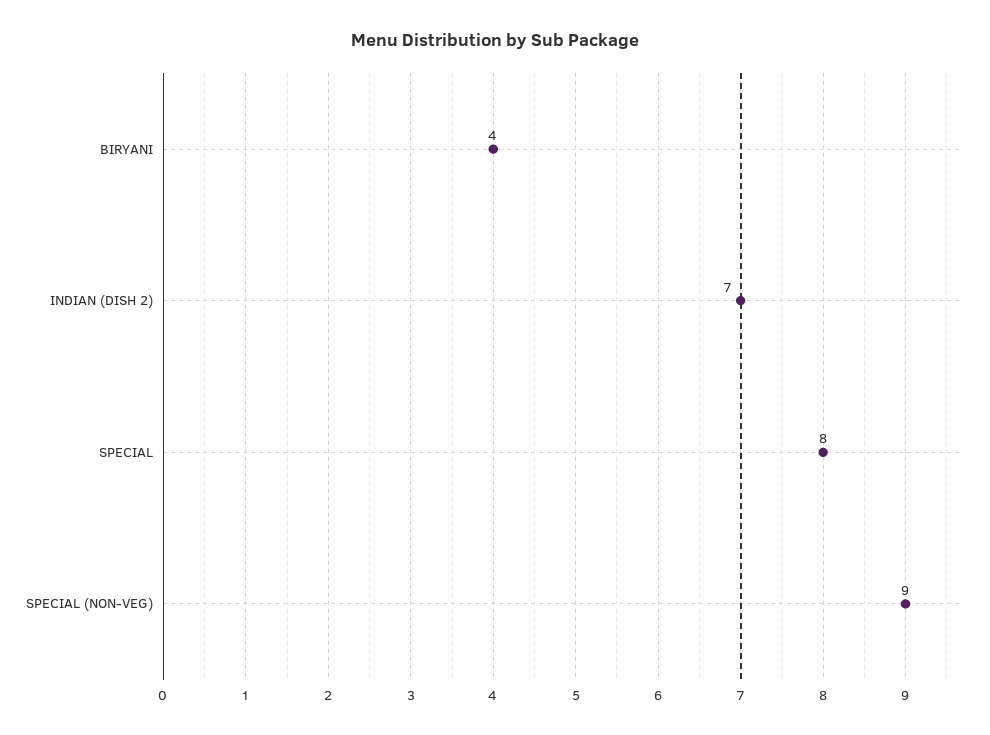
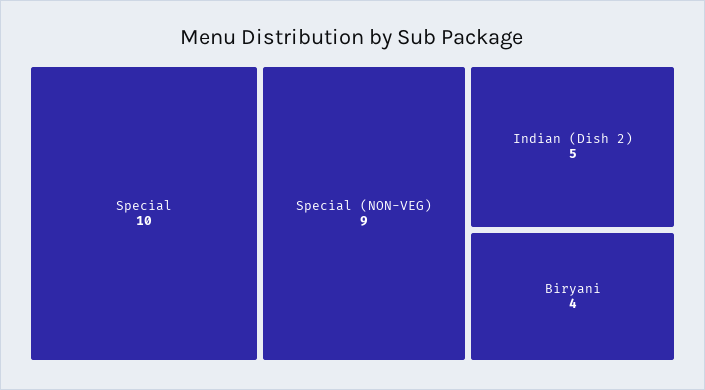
  {
    "BIRYANI": 4,
-   "INDIAN (DISH 2)": 7,
+   "INDIAN (DISH 2)": 5,
-   "SPECIAL": 8,
+   "SPECIAL": 10,
    "SPECIAL (NON-VEG)": 9
  }

